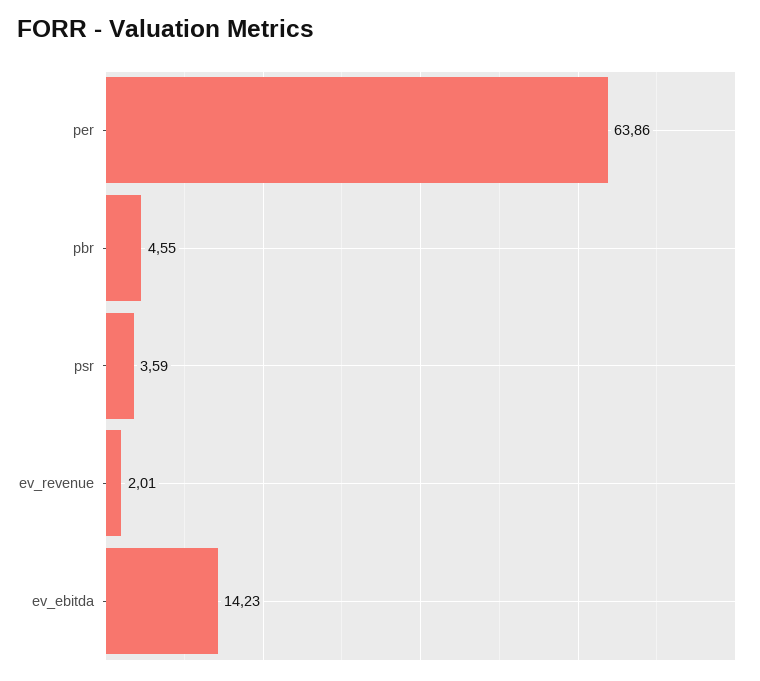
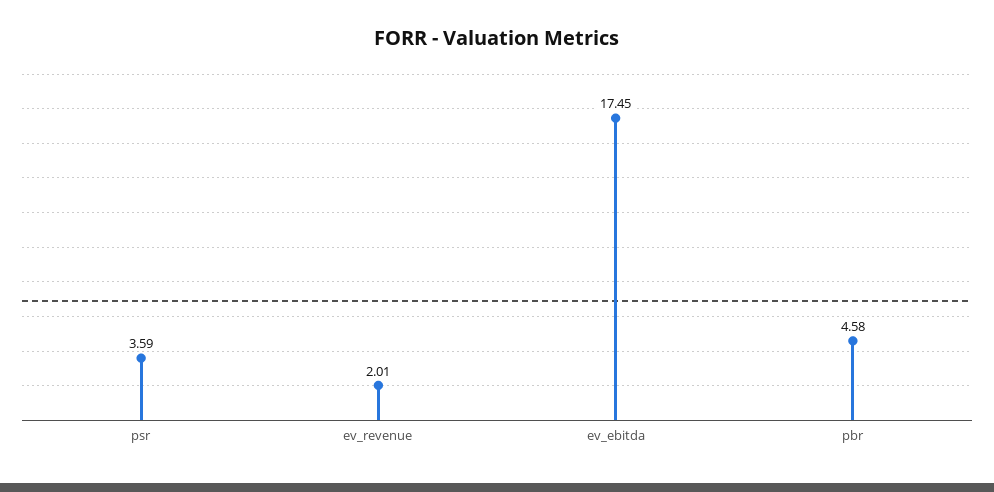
  {
-   "per": 63.86,
-   "pbr": 4.55,
+   "pbr": 4.58,
    "psr": 3.59,
    "ev_revenue": 2.01,
-   "ev_ebitda": 14.23
+   "ev_ebitda": 17.45
  }

